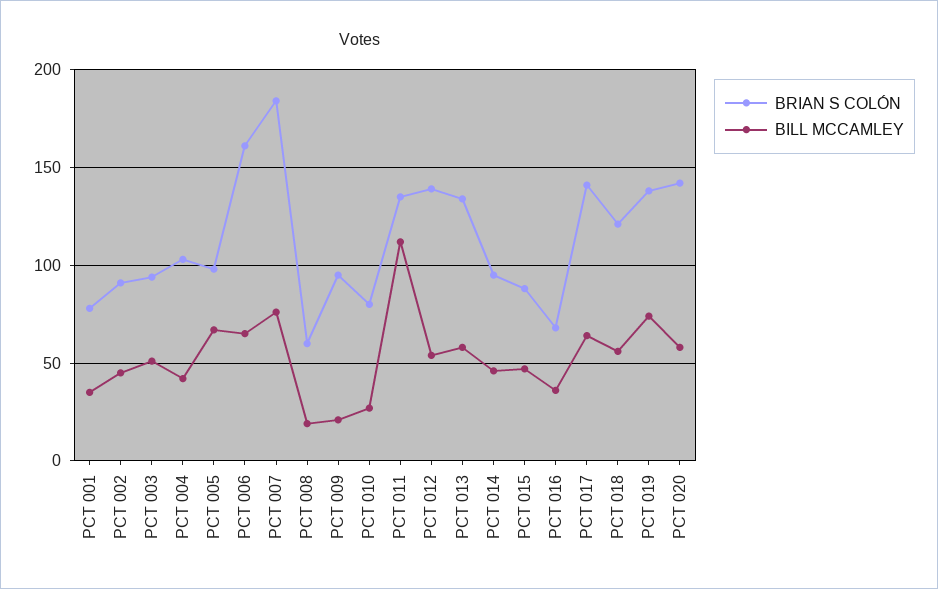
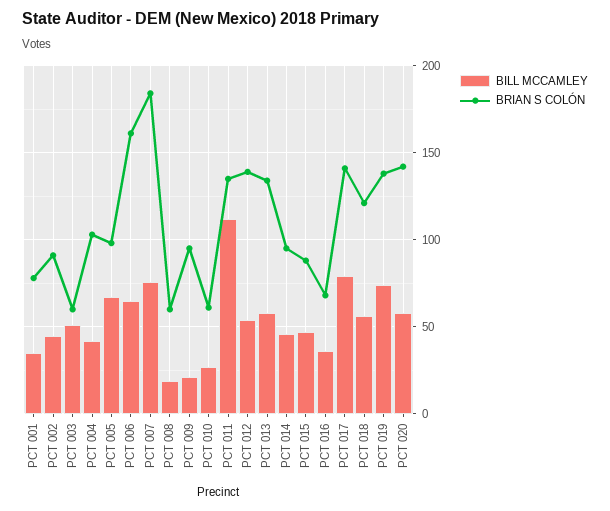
  {
    "BRIAN S COLÓN": {
      "PCT 001": 80,
      "PCT 002": 90,
-     "PCT 003": 95,
+     "PCT 003": 60,
      "PCT 004": 105,
      "PCT 005": 100,
      "PCT 006": 160,
      "PCT 007": 185,
      "PCT 008": 60,
      "PCT 009": 95,
-     "PCT 010": 80,
+     "PCT 010": 60,
      "PCT 011": 135,
      "PCT 012": 140,
      "PCT 013": 135,
      "PCT 014": 95,
      "PCT 015": 90,
      "PCT 016": 70,
      "PCT 017": 140,
      "PCT 018": 120,
      "PCT 019": 140,
      "PCT 020": 140
    },
    "BILL MCCAMLEY": {
      "PCT 001": 35,
      "PCT 002": 45,
      "PCT 003": 50,
      "PCT 004": 40,
      "PCT 005": 65,
      "PCT 006": 65,
      "PCT 007": 75,
      "PCT 008": 20,
      "PCT 009": 20,
      "PCT 010": 25,
      "PCT 011": 110,
      "PCT 012": 55,
      "PCT 013": 60,
      "PCT 014": 45,
      "PCT 015": 45,
      "PCT 016": 35,
-     "PCT 017": 65,
+     "PCT 017": 80,
      "PCT 018": 55,
      "PCT 019": 75,
      "PCT 020": 60
    }
  }

